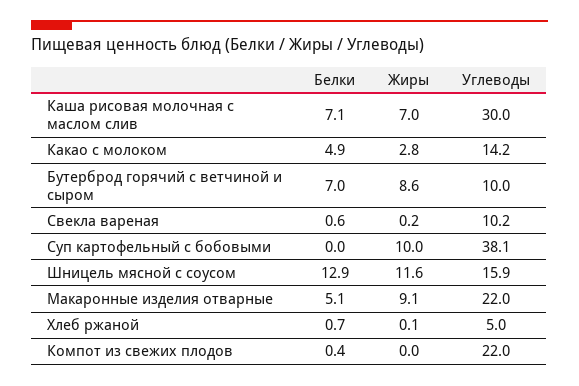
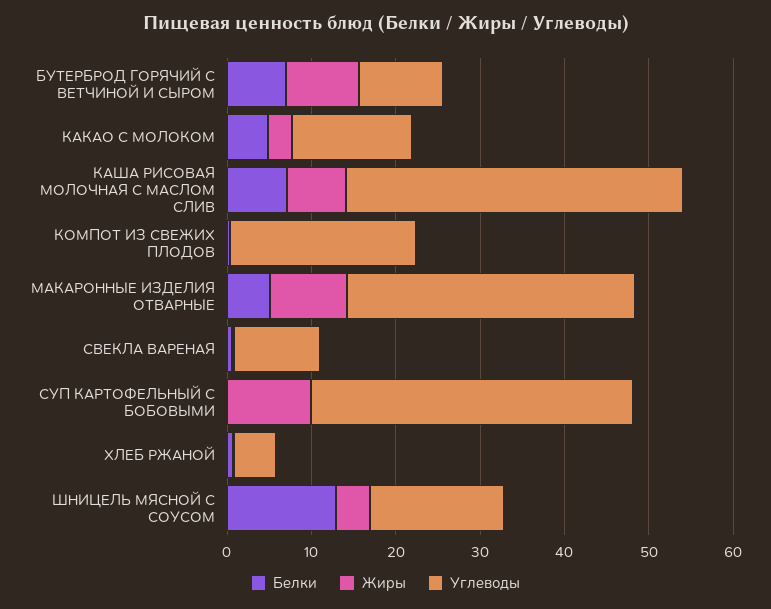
  {
    "Белки": {
      "Каша рисовая молочная с маслом слив": 7.1,
      "Какао с молоком": 4.9,
      "Бутерброд горячий с ветчиной и сыром": 7,
      "Свекла вареная": 0.6,
      "Суп картофельный с бобовыми": 0,
      "Шницель мясной с соусом": 12.9,
      "Макаронные изделия отварные": 5.1,
      "Хлеб ржаной": 0.7,
      "Компот из свежих плодов": 0.4
    },
    "Жиры": {
      "Каша рисовая молочная с маслом слив": 7,
      "Какао с молоком": 2.8,
      "Бутерброд горячий с ветчиной и сыром": 8.6,
      "Свекла вареная": 0.2,
      "Суп картофельный с бобовыми": 10,
-     "Шницель мясной с соусом": 11.6,
+     "Шницель мясной с соусом": 4,
      "Макаронные изделия отварные": 9.1,
      "Хлеб ржаной": 0.1,
      "Компот из свежих плодов": 0
    },
    "Углеводы": {
-     "Каша рисовая молочная с маслом слив": 30,
+     "Каша рисовая молочная с маслом слив": 40,
      "Какао с молоком": 14.2,
      "Бутерброд горячий с ветчиной и сыром": 10,
      "Свекла вареная": 10.2,
      "Суп картофельный с бобовыми": 38.1,
      "Шницель мясной с соусом": 15.9,
-     "Макаронные изделия отварные": 22,
+     "Макаронные изделия отварные": 34,
      "Хлеб ржаной": 5,
      "Компот из свежих плодов": 22
    }
  }

